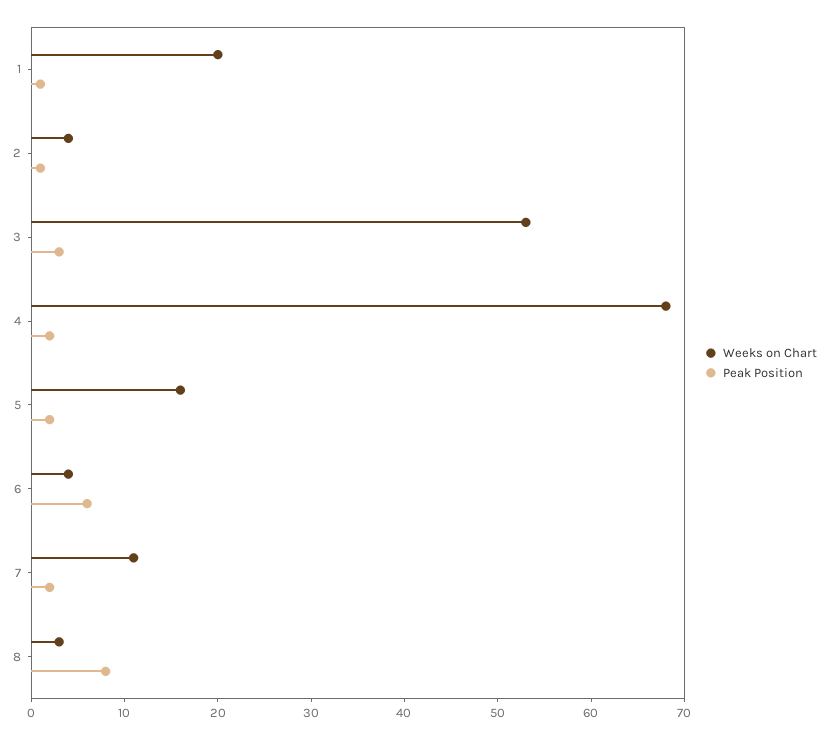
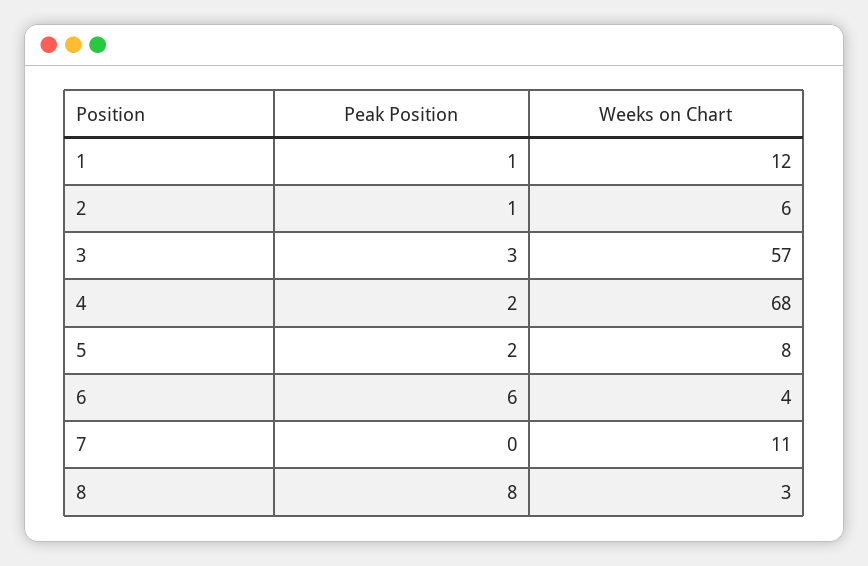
  {
    "Weeks on Chart": {
-     "1": 20,
+     "1": 12,
-     "2": 4,
+     "2": 6,
-     "3": 53,
+     "3": 57,
      "4": 68,
-     "5": 16,
+     "5": 8,
      "6": 4,
      "7": 11,
      "8": 3
    },
    "Peak Position": {
      "1": 1,
      "2": 1,
      "3": 3,
      "4": 2,
      "5": 2,
      "6": 6,
-     "7": 2,
+     "7": 0,
      "8": 8
    }
  }

